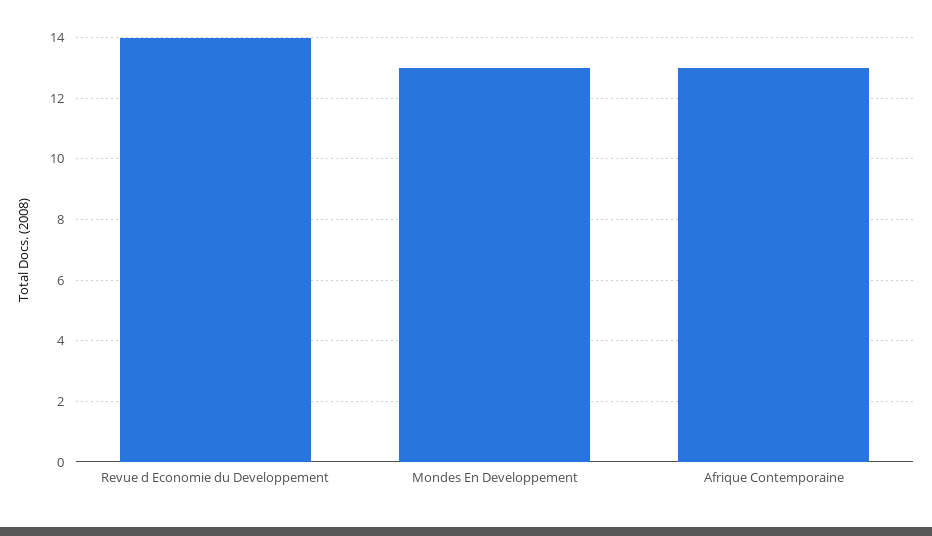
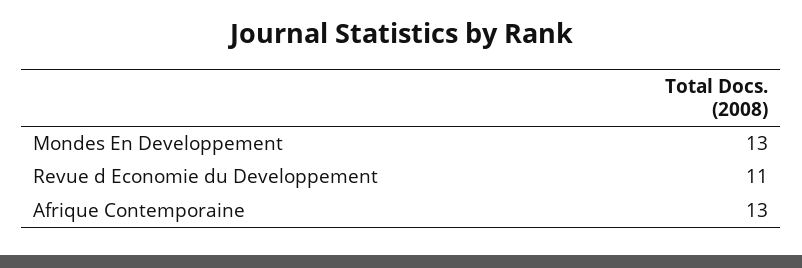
  {
-   "Revue d Economie du Developpement": 14,
+   "Revue d Economie du Developpement": 11,
    "Mondes En Developpement": 13,
    "Afrique Contemporaine": 13
  }

